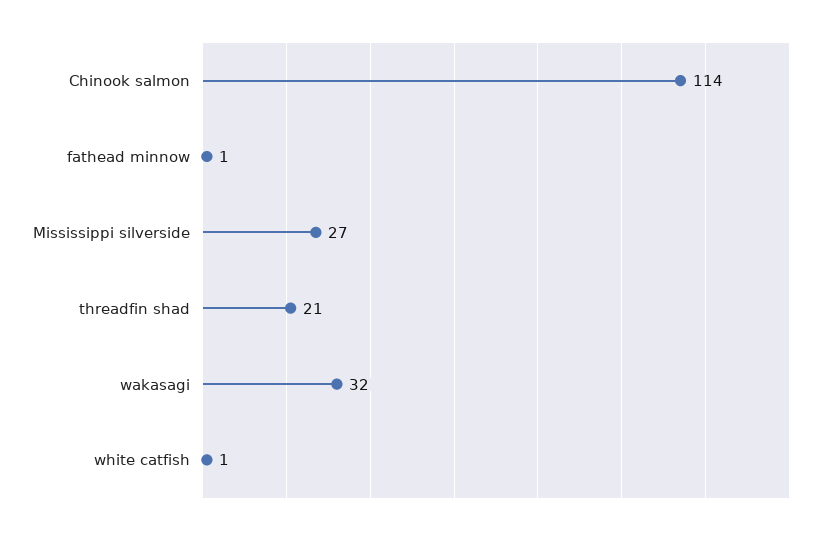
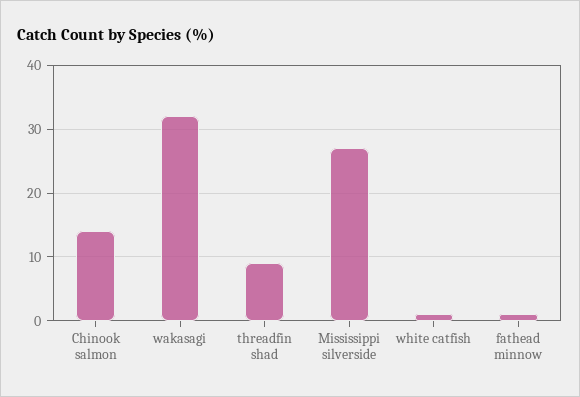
  {
-   "Chinook salmon": 114,
+   "Chinook salmon": 14,
    "fathead minnow": 1,
    "Mississippi silverside": 27,
-   "threadfin shad": 21,
+   "threadfin shad": 9,
    "wakasagi": 32,
    "white catfish": 1
  }

